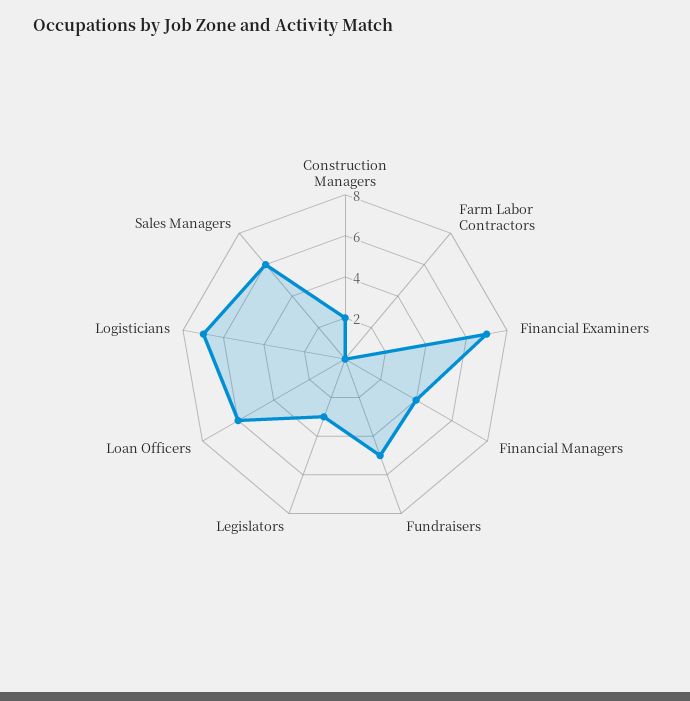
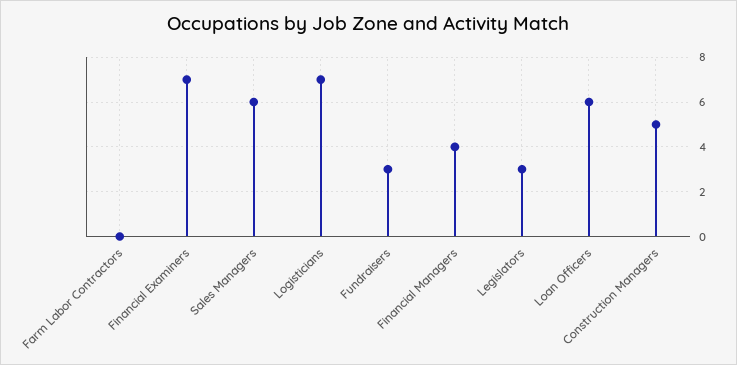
  {
-   "Construction Managers": 2,
+   "Construction Managers": 5,
    "Farm Labor Contractors": 0,
    "Financial Examiners": 7,
    "Financial Managers": 4,
-   "Fundraisers": 5,
+   "Fundraisers": 3,
    "Legislators": 3,
    "Loan Officers": 6,
    "Logisticians": 7,
    "Sales Managers": 6
  }

